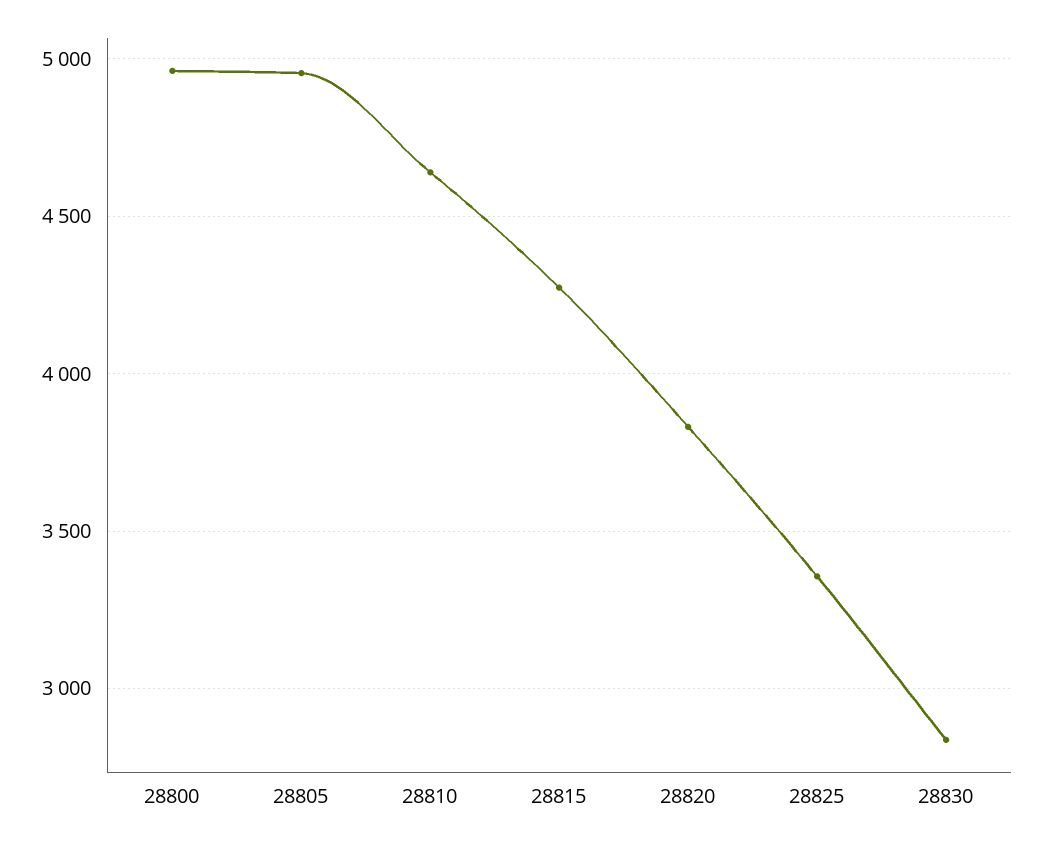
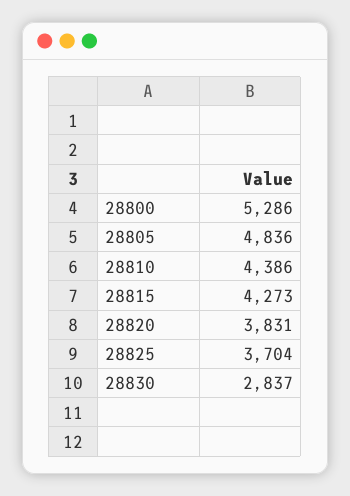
  {
-   "28800": 4950,
+   "28800": 5286,
-   "28805": 4950,
+   "28805": 4836,
-   "28810": 4650,
+   "28810": 4386,
    "28815": 4273,
    "28820": 3831,
-   "28825": 3350,
+   "28825": 3704,
    "28830": 2837
  }

